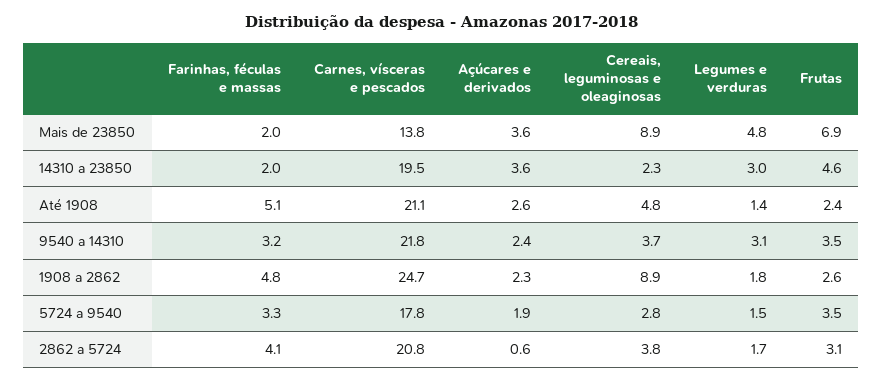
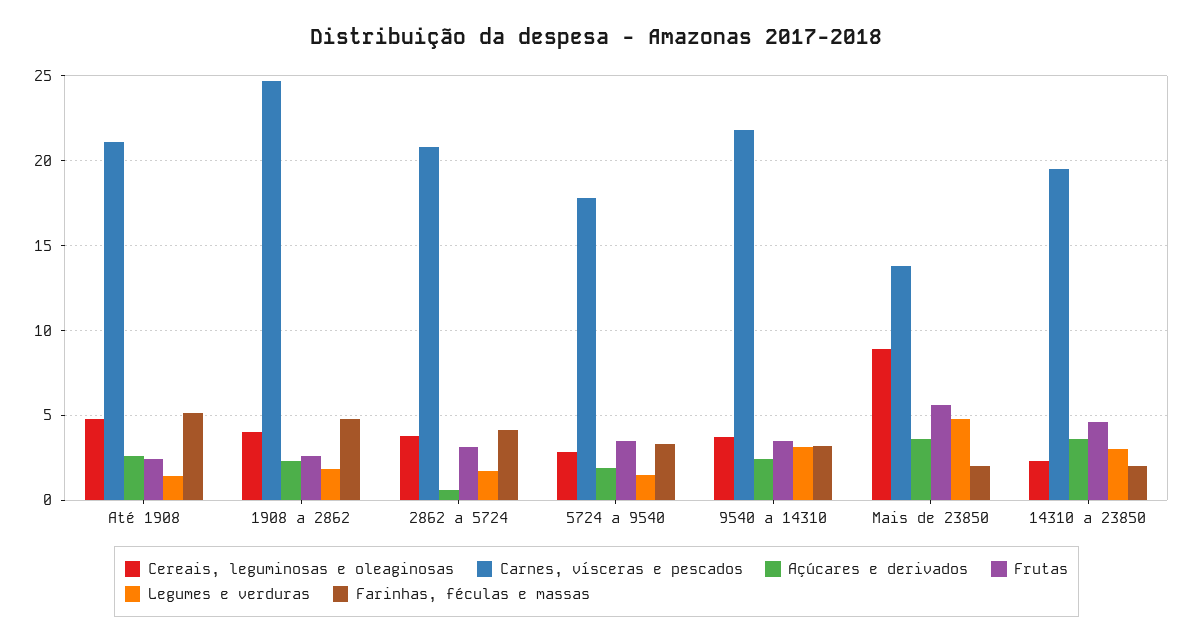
  {
    "Farinhas, féculas e massas": {
      "Mais de 23850": 2,
      "14310 a 23850": 2,
      "Até 1908": 5.1,
      "9540 a 14310": 3.2,
      "1908 a 2862": 4.8,
      "5724 a 9540": 3.3,
      "2862 a 5724": 4.1
    },
    "Carnes, vísceras e pescados": {
      "Mais de 23850": 13.8,
      "14310 a 23850": 19.5,
      "Até 1908": 21.1,
      "9540 a 14310": 21.8,
      "1908 a 2862": 24.7,
      "5724 a 9540": 17.8,
      "2862 a 5724": 20.8
    },
    "Açúcares e derivados": {
      "Mais de 23850": 3.6,
      "14310 a 23850": 3.6,
      "Até 1908": 2.6,
      "9540 a 14310": 2.4,
      "1908 a 2862": 2.3,
      "5724 a 9540": 1.9,
      "2862 a 5724": 0.6
    },
    "Cereais, leguminosas e oleaginosas": {
      "Mais de 23850": 8.9,
      "14310 a 23850": 2.3,
      "Até 1908": 4.8,
      "9540 a 14310": 3.7,
-     "1908 a 2862": 8.9,
+     "1908 a 2862": 4,
      "5724 a 9540": 2.8,
      "2862 a 5724": 3.8
    },
    "Legumes e verduras": {
      "Mais de 23850": 4.8,
      "14310 a 23850": 3,
      "Até 1908": 1.4,
      "9540 a 14310": 3.1,
      "1908 a 2862": 1.8,
      "5724 a 9540": 1.5,
      "2862 a 5724": 1.7
    },
    "Frutas": {
-     "Mais de 23850": 6.9,
+     "Mais de 23850": 5.5,
      "14310 a 23850": 4.6,
      "Até 1908": 2.4,
      "9540 a 14310": 3.5,
      "1908 a 2862": 2.6,
      "5724 a 9540": 3.5,
      "2862 a 5724": 3.1
    }
  }

